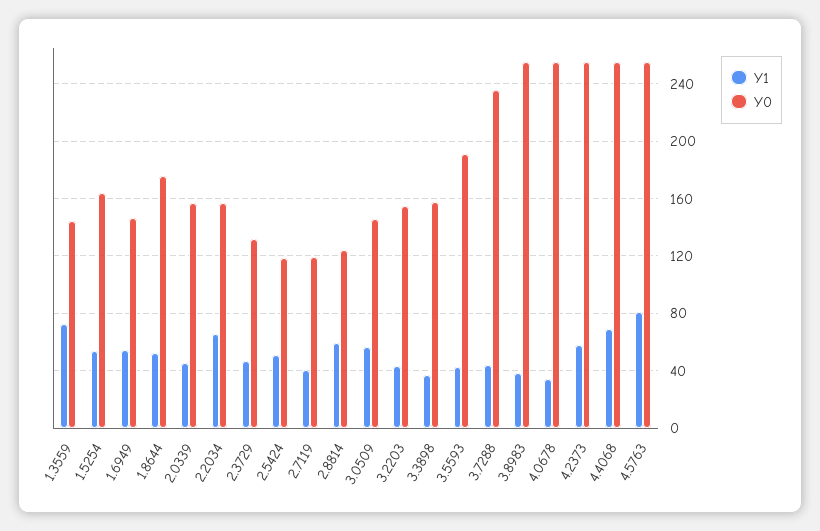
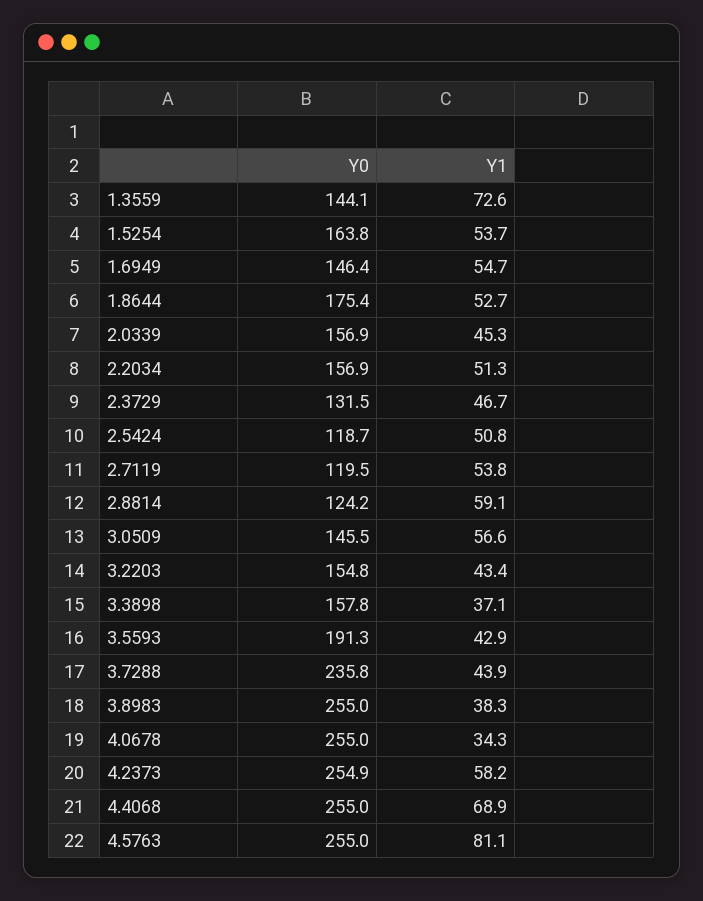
  {
    "Y1": {
      "1.3559": 72.6,
      "1.5254": 53.7,
      "1.6949": 54.7,
      "1.8644": 52.7,
      "2.0339": 45.3,
-     "2.2034": 65,
+     "2.2034": 51.3,
      "2.3729": 46.7,
      "2.5424": 50.8,
-     "2.7119": 40,
+     "2.7119": 53.8,
      "2.8814": 59.1,
      "3.0509": 56.6,
      "3.2203": 43.4,
      "3.3898": 37.1,
      "3.5593": 42.9,
      "3.7288": 43.9,
      "3.8983": 38.3,
      "4.0678": 34.3,
      "4.2373": 58.2,
      "4.4068": 68.9,
      "4.5763": 81.1
    },
    "Y0": {
      "1.3559": 144.1,
      "1.5254": 163.8,
      "1.6949": 146.4,
      "1.8644": 175.4,
      "2.0339": 156.9,
      "2.2034": 156.9,
      "2.3729": 131.5,
      "2.5424": 118.7,
      "2.7119": 119.5,
      "2.8814": 124.2,
      "3.0509": 145.5,
      "3.2203": 154.8,
      "3.3898": 157.8,
      "3.5593": 191.3,
      "3.7288": 235.8,
      "3.8983": 255,
      "4.0678": 255,
      "4.2373": 254.9,
      "4.4068": 255,
      "4.5763": 255
    }
  }

